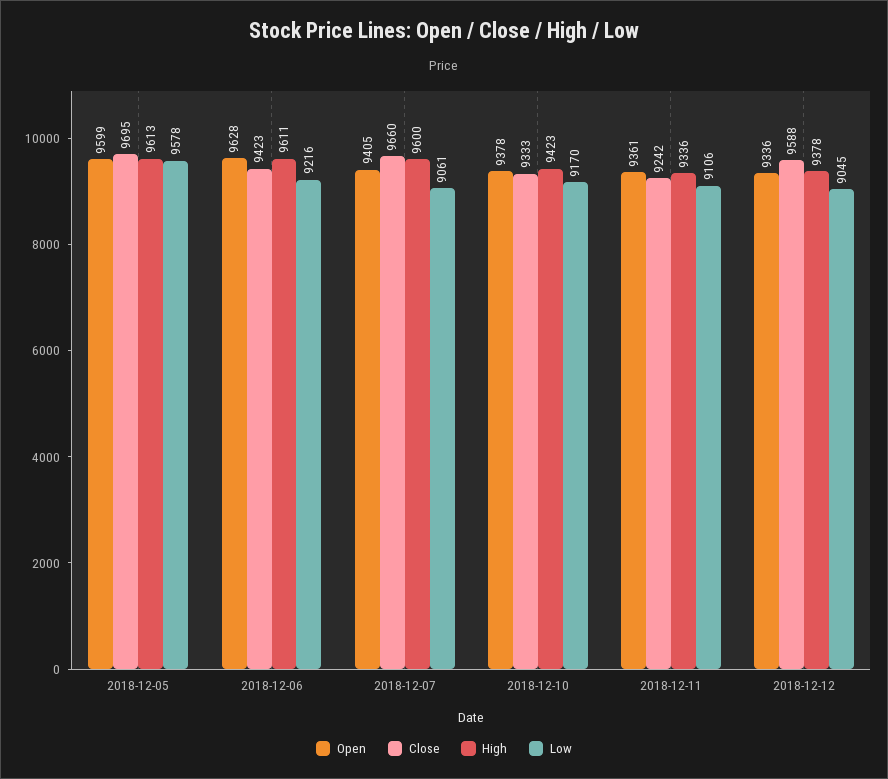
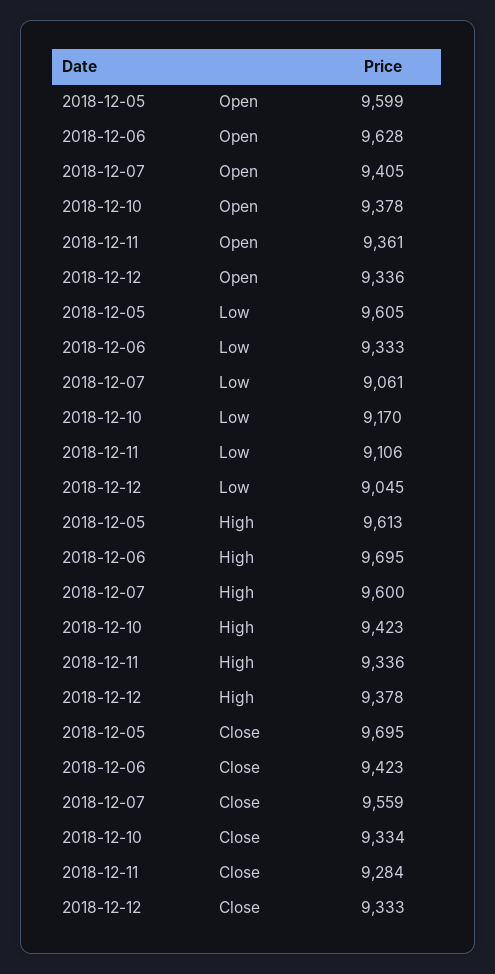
  {
    "Open": {
      "2018-12-05": 9599,
      "2018-12-06": 9628,
      "2018-12-07": 9405,
      "2018-12-10": 9378,
      "2018-12-11": 9361,
      "2018-12-12": 9336
    },
    "Close": {
      "2018-12-05": 9695,
      "2018-12-06": 9423,
-     "2018-12-07": 9660,
+     "2018-12-07": 9559,
-     "2018-12-10": 9333,
+     "2018-12-10": 9334,
-     "2018-12-11": 9242,
+     "2018-12-11": 9284,
-     "2018-12-12": 9588
+     "2018-12-12": 9333
    },
    "High": {
      "2018-12-05": 9613,
-     "2018-12-06": 9611,
+     "2018-12-06": 9695,
      "2018-12-07": 9600,
      "2018-12-10": 9423,
      "2018-12-11": 9336,
      "2018-12-12": 9378
    },
    "Low": {
-     "2018-12-05": 9578,
+     "2018-12-05": 9605,
-     "2018-12-06": 9216,
+     "2018-12-06": 9333,
      "2018-12-07": 9061,
      "2018-12-10": 9170,
      "2018-12-11": 9106,
      "2018-12-12": 9045
    }
  }

